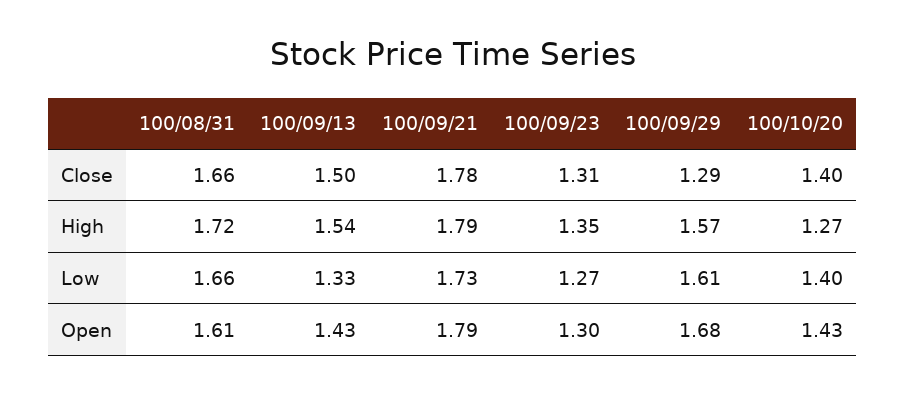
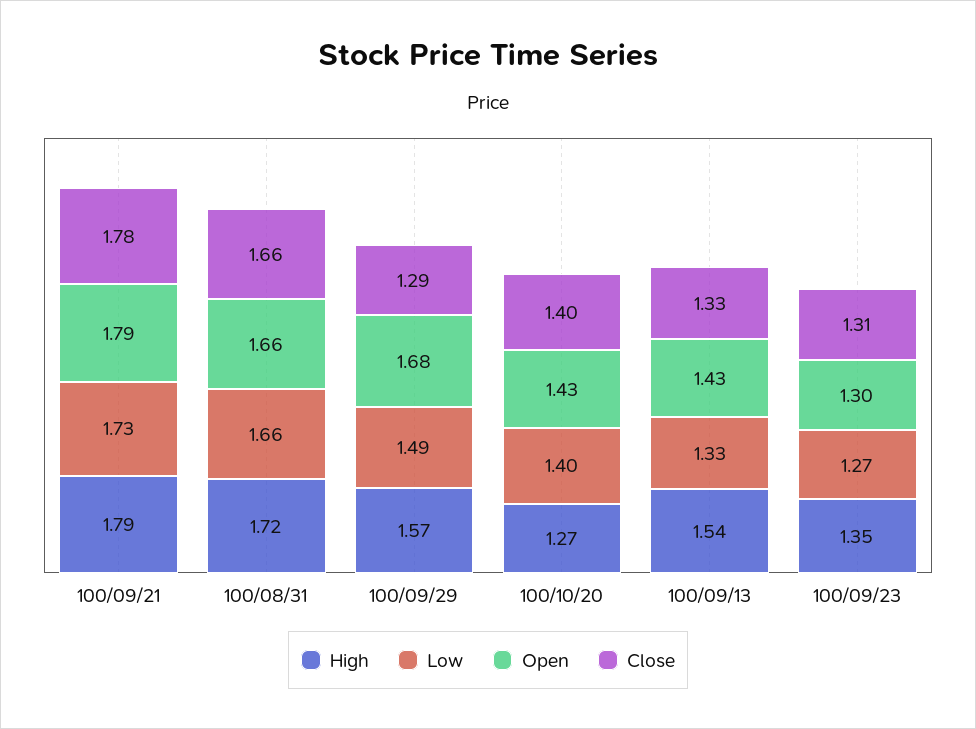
  {
    "Close": {
      "100/08/31": 1.66,
-     "100/09/13": 1.5,
+     "100/09/13": 1.33,
      "100/09/21": 1.78,
      "100/09/23": 1.31,
      "100/09/29": 1.29,
      "100/10/20": 1.4
    },
    "High": {
      "100/08/31": 1.72,
      "100/09/13": 1.54,
      "100/09/21": 1.79,
      "100/09/23": 1.35,
      "100/09/29": 1.57,
      "100/10/20": 1.27
    },
    "Low": {
      "100/08/31": 1.66,
      "100/09/13": 1.33,
      "100/09/21": 1.73,
      "100/09/23": 1.27,
-     "100/09/29": 1.61,
+     "100/09/29": 1.49,
      "100/10/20": 1.4
    },
    "Open": {
-     "100/08/31": 1.61,
+     "100/08/31": 1.66,
      "100/09/13": 1.43,
      "100/09/21": 1.79,
      "100/09/23": 1.3,
      "100/09/29": 1.68,
      "100/10/20": 1.43
    }
  }

